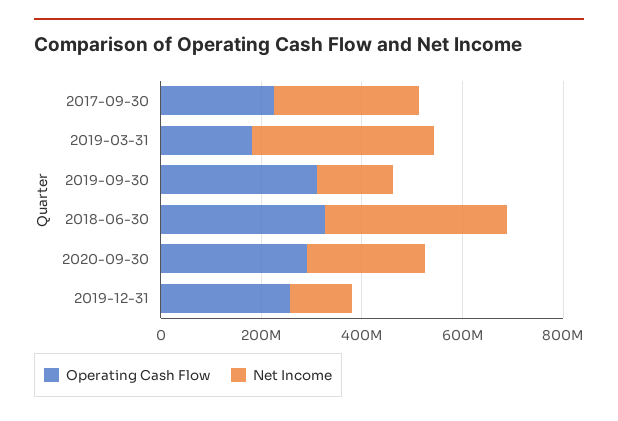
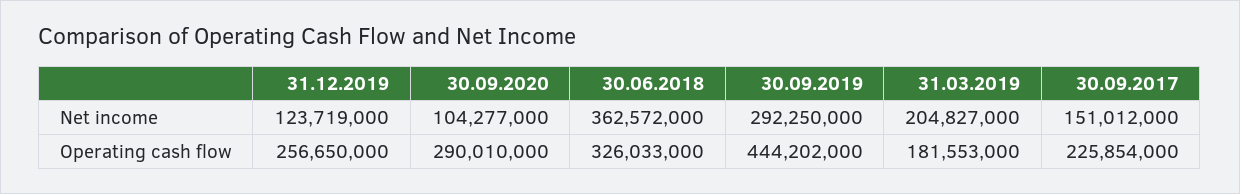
  {
    "Operating Cash Flow": {
      "2017-09-30": 225854000,
      "2019-03-31": 181553000,
-     "2019-09-30": 300000000,
+     "2019-09-30": 444202000,
      "2018-06-30": 326033000,
      "2020-09-30": 290010000,
      "2019-12-31": 256650000
    },
    "Net Income": {
-     "2017-09-30": 300000000,
+     "2017-09-30": 151012000,
-     "2019-03-31": 350000000,
+     "2019-03-31": 204827000,
-     "2019-09-30": 150000000,
+     "2019-09-30": 292250000,
      "2018-06-30": 362572000,
-     "2020-09-30": 250000000,
+     "2020-09-30": 104277000,
      "2019-12-31": 123719000
    }
  }

